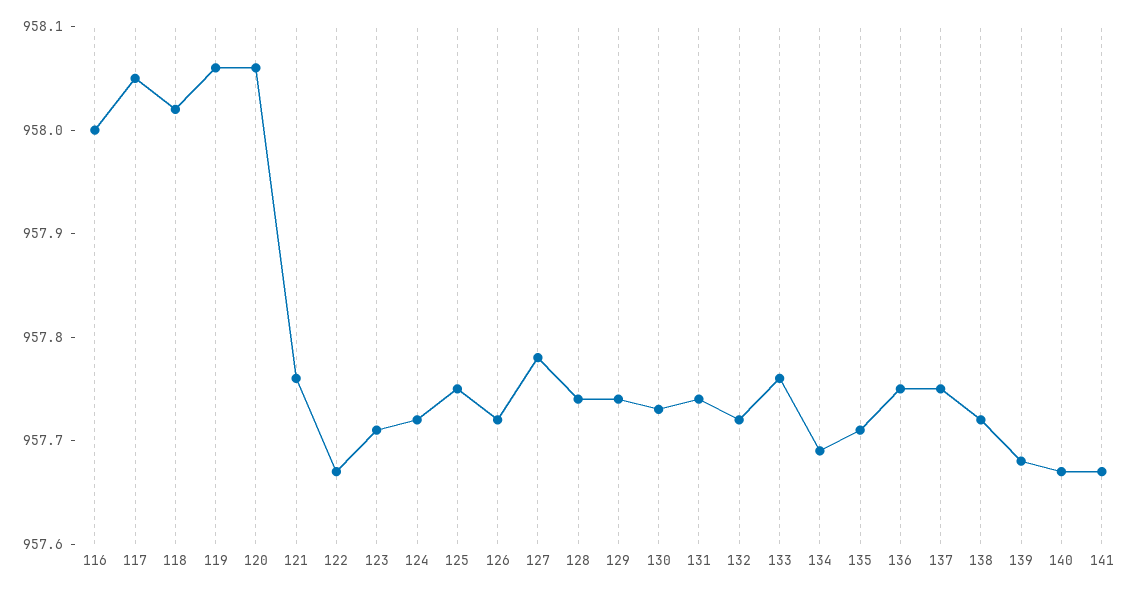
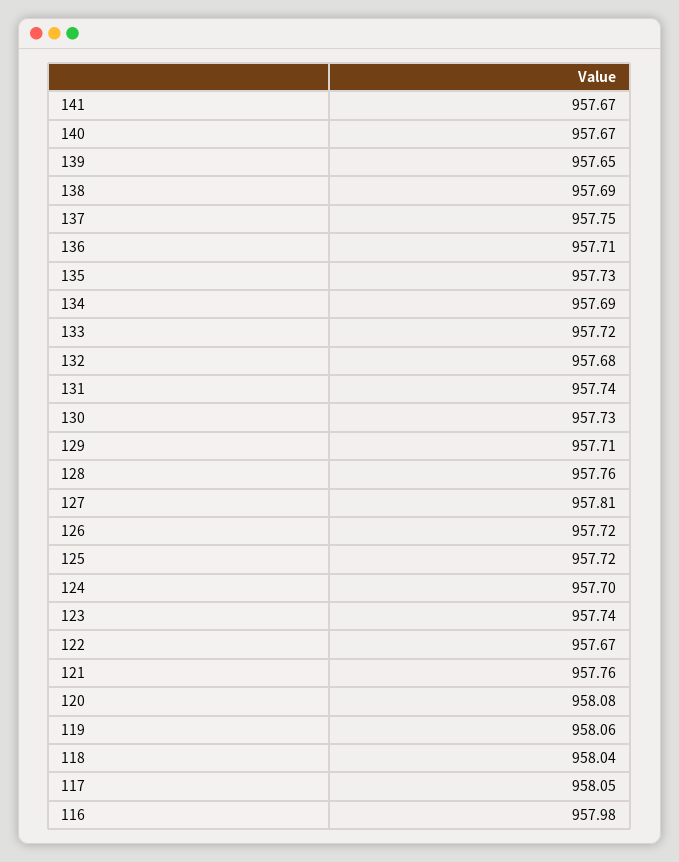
  {
-   "116": 958,
+   "116": 957.98,
    "117": 958.05,
-   "118": 958.02,
+   "118": 958.04,
    "119": 958.06,
-   "120": 958.06,
+   "120": 958.08,
    "121": 957.76,
    "122": 957.67,
-   "123": 957.71,
+   "123": 957.74,
-   "124": 957.72,
+   "124": 957.7,
-   "125": 957.75,
+   "125": 957.72,
    "126": 957.72,
-   "127": 957.78,
+   "127": 957.81,
-   "128": 957.74,
+   "128": 957.76,
-   "129": 957.74,
+   "129": 957.71,
    "130": 957.73,
    "131": 957.74,
-   "132": 957.72,
+   "132": 957.68,
-   "133": 957.76,
+   "133": 957.72,
    "134": 957.69,
-   "135": 957.71,
+   "135": 957.73,
-   "136": 957.75,
+   "136": 957.71,
    "137": 957.75,
-   "138": 957.72,
+   "138": 957.69,
-   "139": 957.68,
+   "139": 957.65,
    "140": 957.67,
    "141": 957.67
  }

